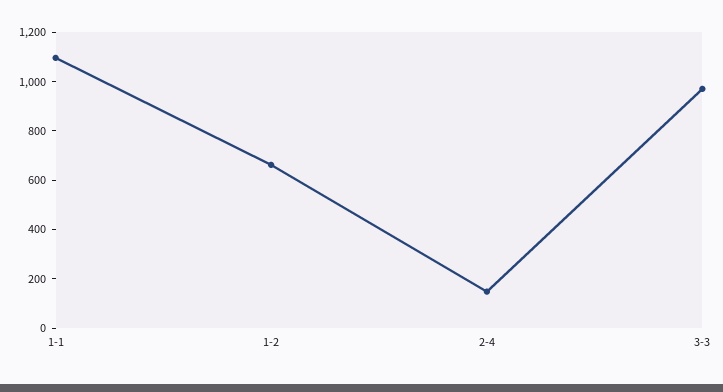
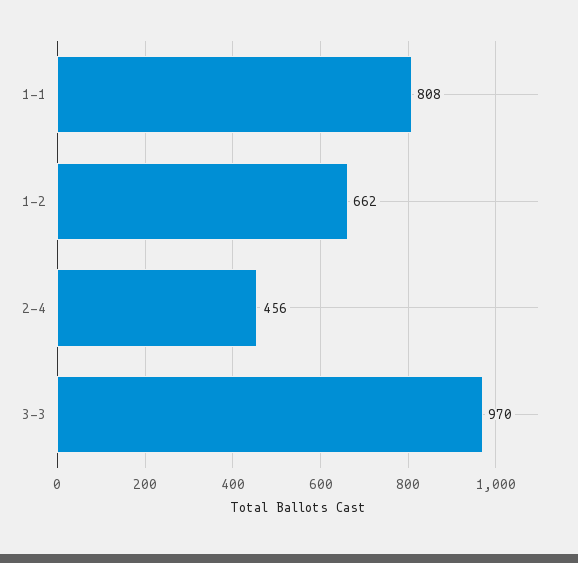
  {
-   "1-1": 1100,
+   "1-1": 808,
    "1-2": 662,
-   "2-4": 150,
+   "2-4": 456,
    "3-3": 970
  }

